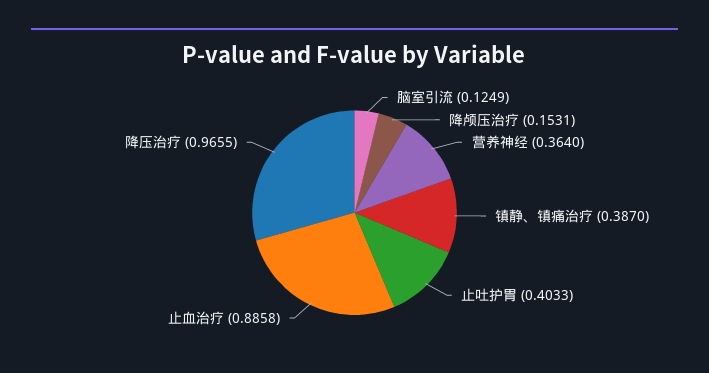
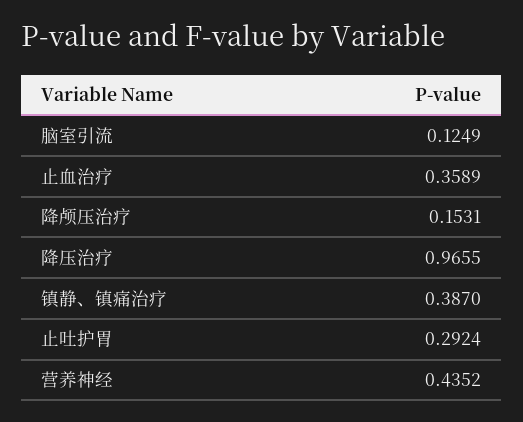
  {
    "脑室引流": 0.1249,
    "降颅压治疗": 0.1531,
-   "营养神经": 0.364,
+   "营养神经": 0.4352,
    "镇静、镇痛治疗": 0.387,
-   "止吐护胃": 0.4033,
+   "止吐护胃": 0.2924,
-   "止血治疗": 0.8858,
+   "止血治疗": 0.3589,
    "降压治疗": 0.9655
  }

